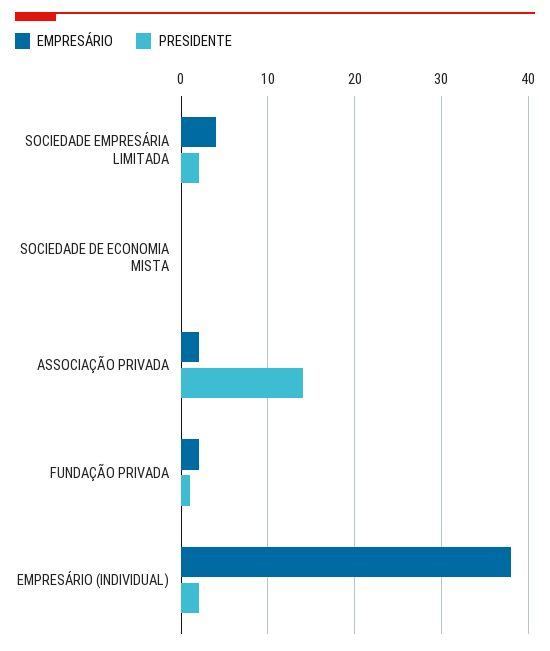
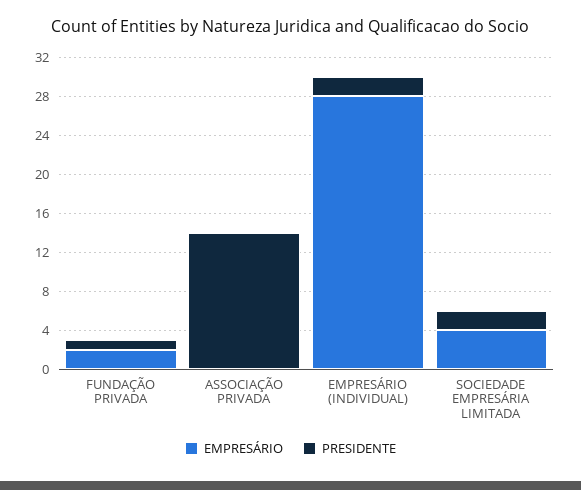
  {
    "EMPRESÁRIO": {
      "SOCIEDADE EMPRESÁRIA LIMITADA": 4,
-     "SOCIEDADE DE ECONOMIA MISTA": 0,
-     "ASSOCIAÇÃO PRIVADA": 2,
+     "ASSOCIAÇÃO PRIVADA": 0,
      "FUNDAÇÃO PRIVADA": 2,
-     "EMPRESÁRIO (INDIVIDUAL)": 38
+     "EMPRESÁRIO (INDIVIDUAL)": 28
    },
    "PRESIDENTE": {
      "SOCIEDADE EMPRESÁRIA LIMITADA": 2,
-     "SOCIEDADE DE ECONOMIA MISTA": 0,
      "ASSOCIAÇÃO PRIVADA": 14,
      "FUNDAÇÃO PRIVADA": 1,
      "EMPRESÁRIO (INDIVIDUAL)": 2
    }
  }

